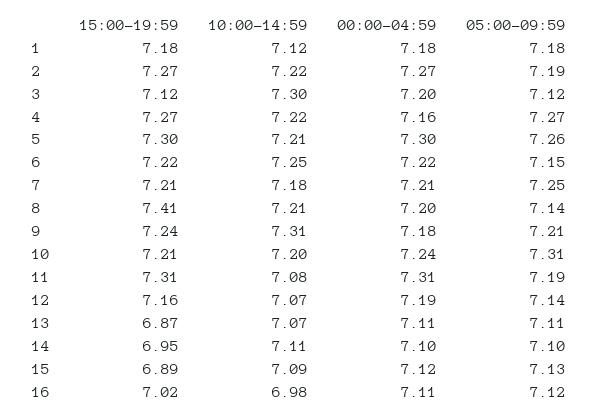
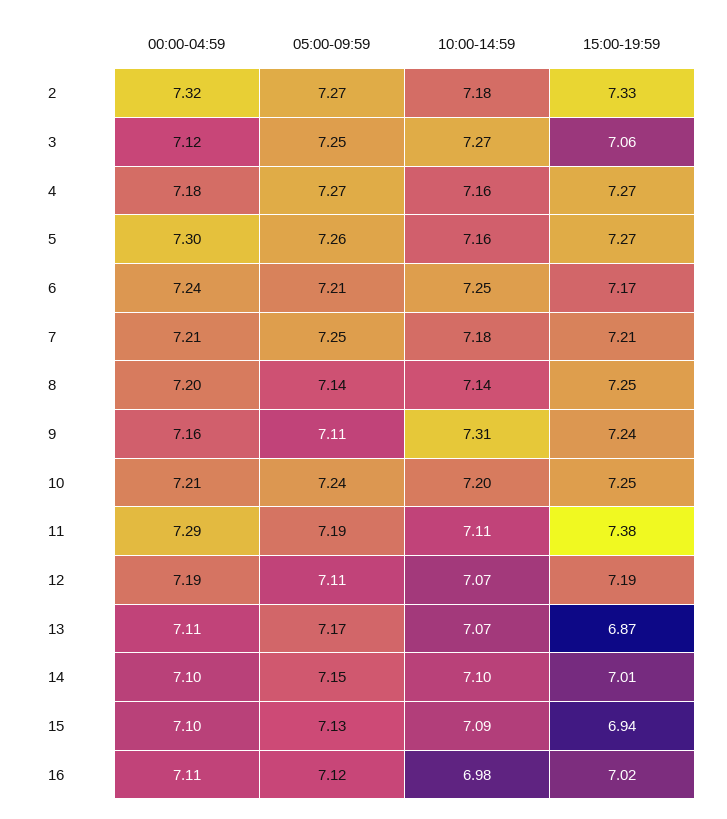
  {
    "15:00-19:59": {
-     "1": 7.18,
-     "2": 7.27,
+     "2": 7.33,
-     "3": 7.12,
+     "3": 7.06,
      "4": 7.27,
-     "5": 7.3,
+     "5": 7.27,
-     "6": 7.22,
+     "6": 7.17,
      "7": 7.21,
-     "8": 7.41,
+     "8": 7.25,
      "9": 7.24,
-     "10": 7.21,
+     "10": 7.25,
-     "11": 7.31,
+     "11": 7.38,
-     "12": 7.16,
+     "12": 7.19,
      "13": 6.87,
-     "14": 6.95,
+     "14": 7.01,
-     "15": 6.89,
+     "15": 6.94,
      "16": 7.02
    },
    "10:00-14:59": {
-     "1": 7.12,
-     "2": 7.22,
+     "2": 7.18,
-     "3": 7.3,
+     "3": 7.27,
-     "4": 7.22,
+     "4": 7.16,
-     "5": 7.21,
+     "5": 7.16,
      "6": 7.25,
      "7": 7.18,
-     "8": 7.21,
+     "8": 7.14,
      "9": 7.31,
      "10": 7.2,
-     "11": 7.08,
+     "11": 7.11,
      "12": 7.07,
      "13": 7.07,
-     "14": 7.11,
+     "14": 7.1,
      "15": 7.09,
      "16": 6.98
    },
    "00:00-04:59": {
-     "1": 7.18,
-     "2": 7.27,
+     "2": 7.32,
-     "3": 7.2,
+     "3": 7.12,
-     "4": 7.16,
+     "4": 7.18,
      "5": 7.3,
-     "6": 7.22,
+     "6": 7.24,
      "7": 7.21,
      "8": 7.2,
-     "9": 7.18,
+     "9": 7.16,
-     "10": 7.24,
+     "10": 7.21,
-     "11": 7.31,
+     "11": 7.29,
      "12": 7.19,
      "13": 7.11,
      "14": 7.1,
-     "15": 7.12,
+     "15": 7.1,
      "16": 7.11
    },
    "05:00-09:59": {
-     "1": 7.18,
-     "2": 7.19,
+     "2": 7.27,
-     "3": 7.12,
+     "3": 7.25,
      "4": 7.27,
      "5": 7.26,
-     "6": 7.15,
+     "6": 7.21,
      "7": 7.25,
      "8": 7.14,
-     "9": 7.21,
+     "9": 7.11,
-     "10": 7.31,
+     "10": 7.24,
      "11": 7.19,
-     "12": 7.14,
+     "12": 7.11,
-     "13": 7.11,
+     "13": 7.17,
-     "14": 7.1,
+     "14": 7.15,
      "15": 7.13,
      "16": 7.12
    }
  }

